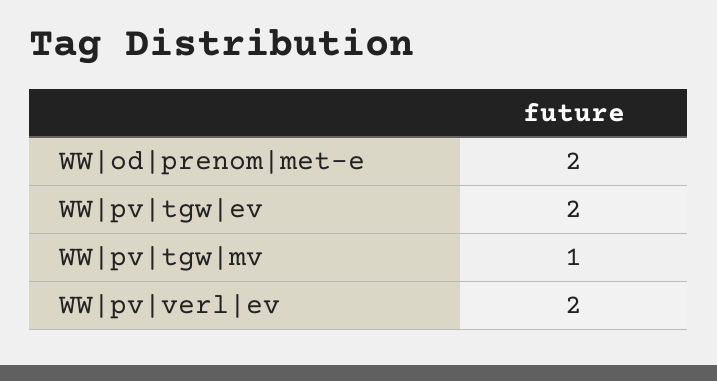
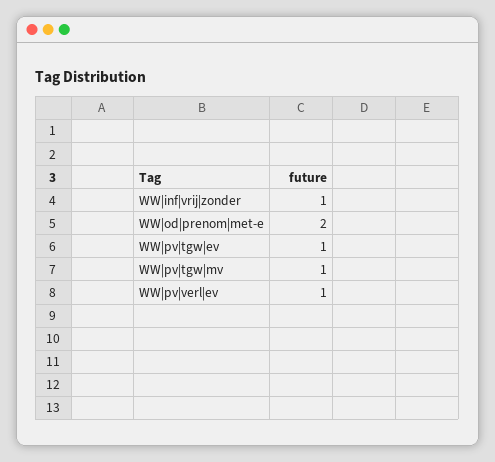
  {
    "WW|od|prenom|met-e": 2,
-   "WW|pv|tgw|ev": 2,
+   "WW|pv|tgw|ev": 1,
    "WW|pv|tgw|mv": 1,
-   "WW|pv|verl|ev": 2
+   "WW|pv|verl|ev": 1,
+   "WW|inf|vrij|zonder": 1
  }

